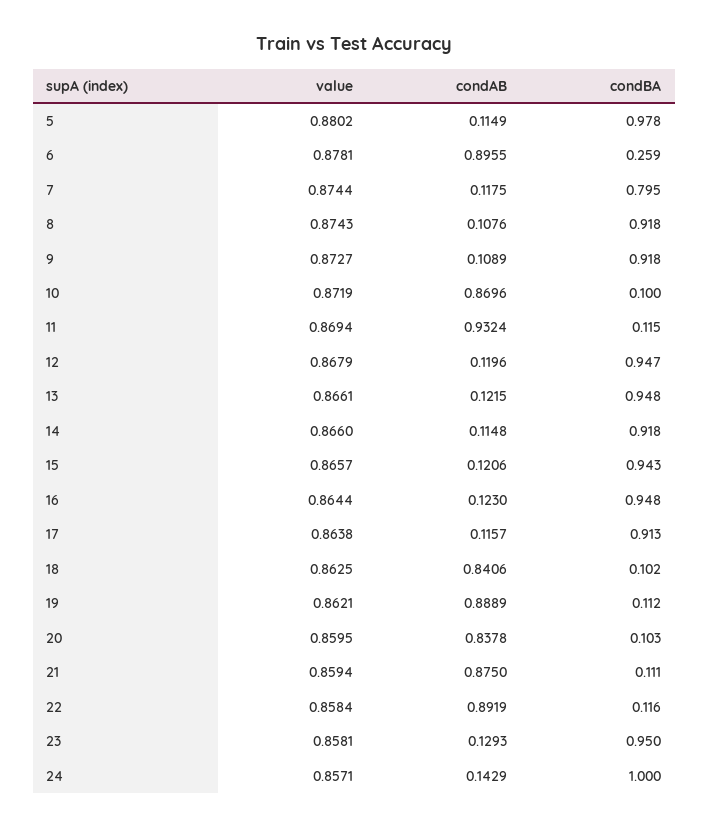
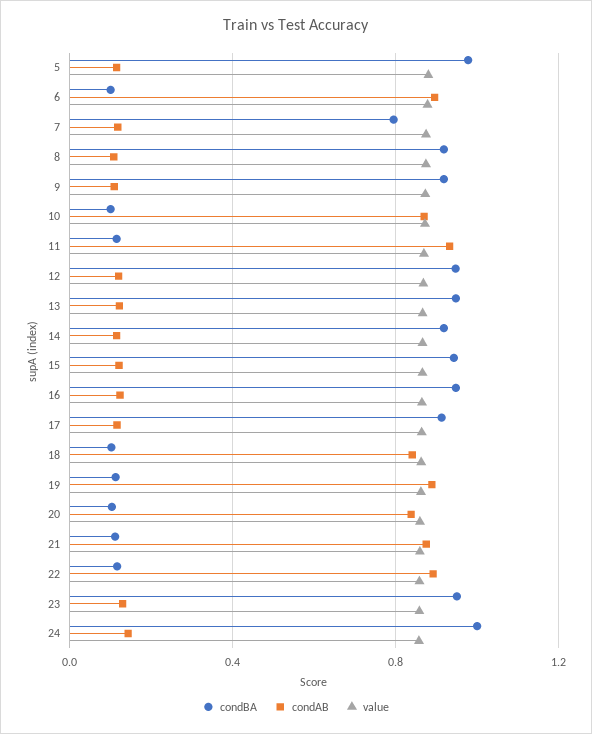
  {
    "value": {
      "5": 0.8802,
      "6": 0.8781,
      "7": 0.8744,
      "8": 0.8743,
      "9": 0.8727,
      "10": 0.8719,
      "11": 0.8694,
      "12": 0.8679,
      "13": 0.8661,
      "14": 0.866,
      "15": 0.8657,
      "16": 0.8644,
      "17": 0.8638,
      "18": 0.8625,
      "19": 0.8621,
      "20": 0.8595,
      "21": 0.8594,
      "22": 0.8584,
      "23": 0.8581,
      "24": 0.8571
    },
    "condAB": {
      "5": 0.1149,
      "6": 0.8955,
      "7": 0.1175,
      "8": 0.1076,
      "9": 0.1089,
      "10": 0.8696,
      "11": 0.9324,
      "12": 0.1196,
      "13": 0.1215,
      "14": 0.1148,
      "15": 0.1206,
      "16": 0.123,
      "17": 0.1157,
      "18": 0.8406,
      "19": 0.8889,
      "20": 0.8378,
      "21": 0.875,
      "22": 0.8919,
      "23": 0.1293,
      "24": 0.1429
    },
    "condBA": {
      "5": 0.978,
-     "6": 0.259,
+     "6": 0.1,
      "7": 0.795,
      "8": 0.918,
      "9": 0.918,
      "10": 0.1,
      "11": 0.115,
      "12": 0.947,
      "13": 0.948,
      "14": 0.918,
      "15": 0.943,
      "16": 0.948,
      "17": 0.913,
      "18": 0.102,
      "19": 0.112,
      "20": 0.103,
      "21": 0.111,
      "22": 0.116,
      "23": 0.95,
      "24": 1
    }
  }

